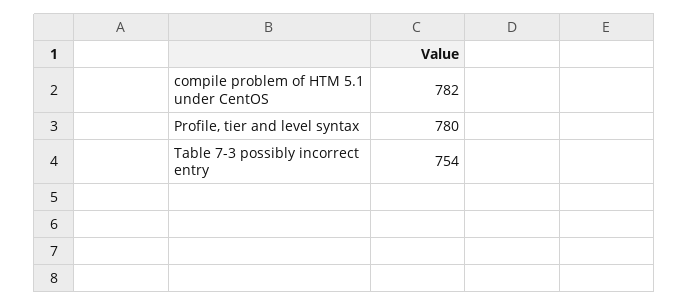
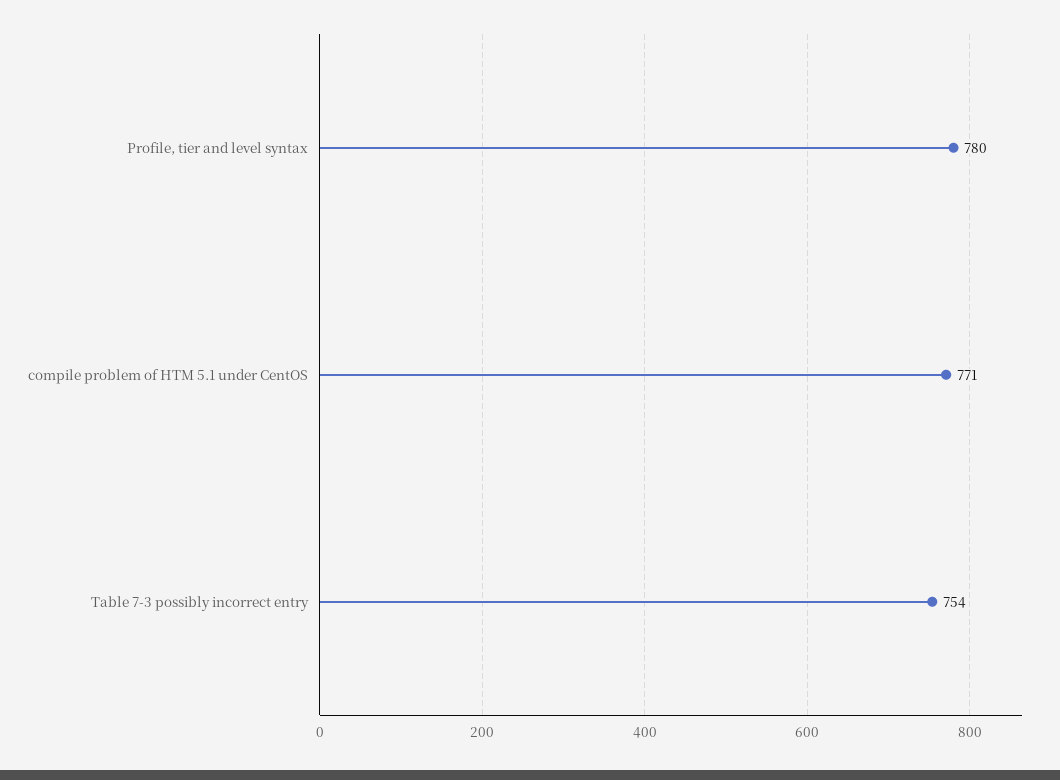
  {
-   "compile problem of HTM 5.1 under CentOS": 782,
+   "compile problem of HTM 5.1 under CentOS": 771,
    "Profile, tier and level syntax": 780,
    "Table 7-3 possibly incorrect entry": 754
  }

